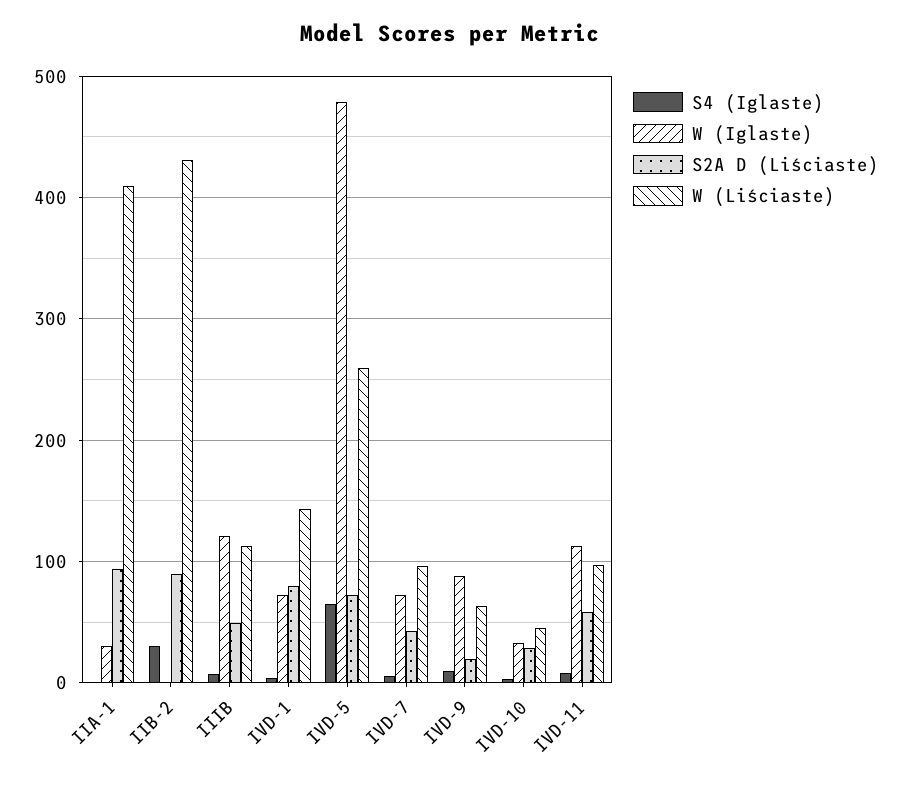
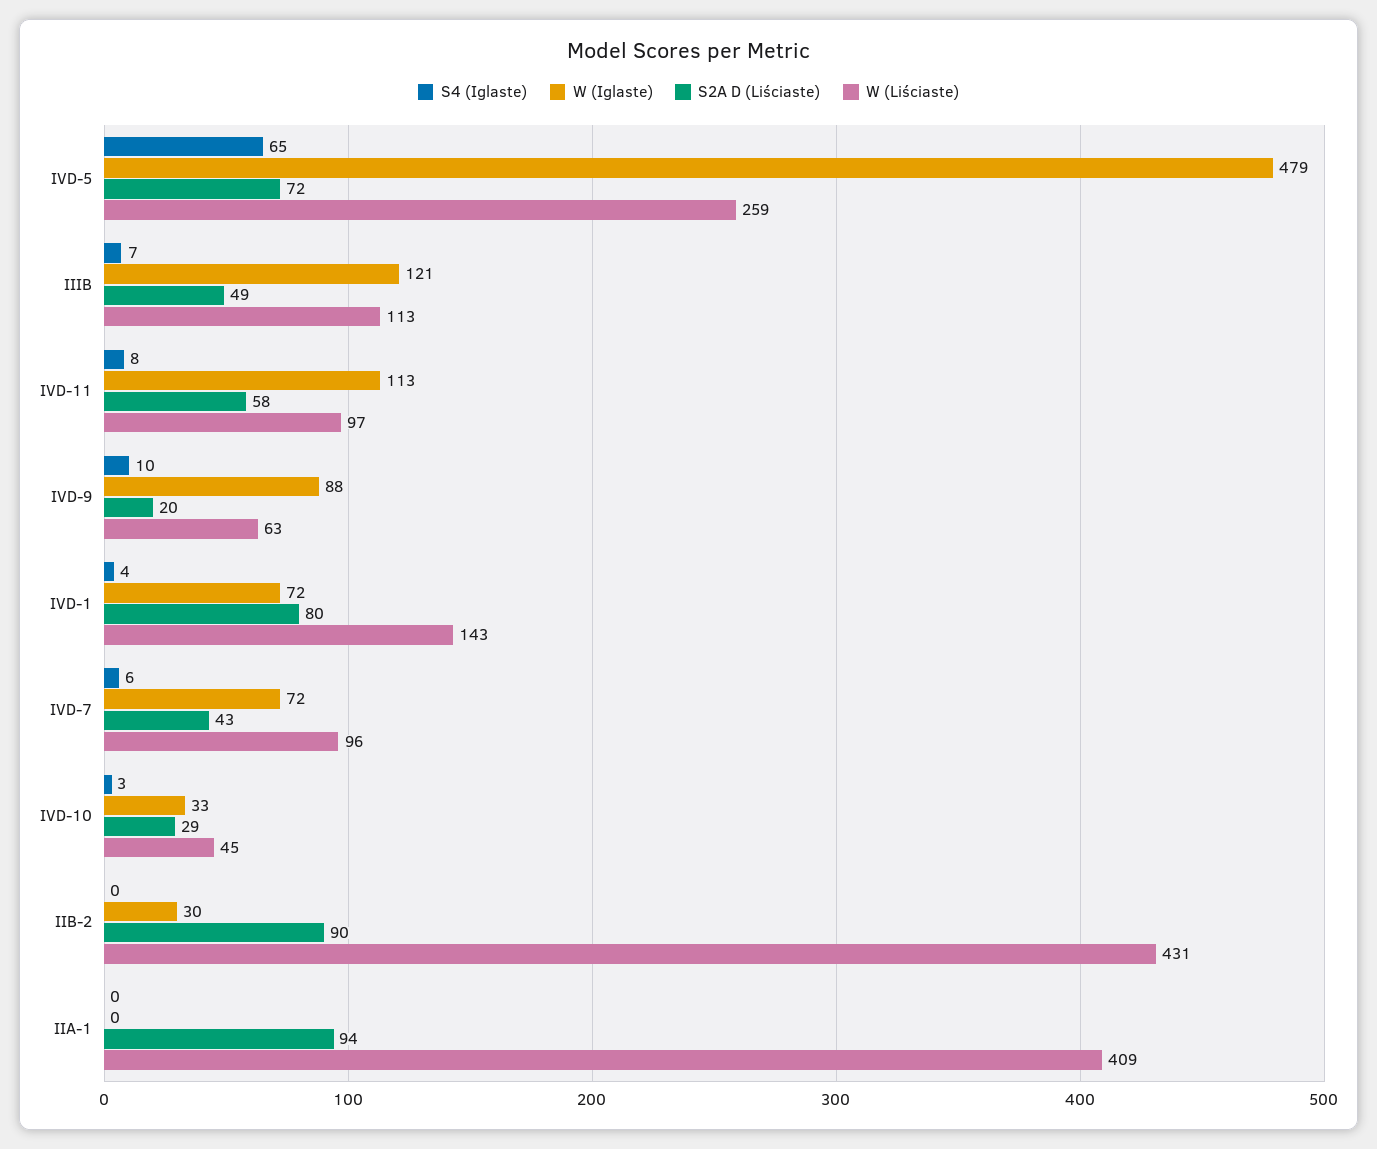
  {
    "S4 (Iglaste)": {
      "IIA-1": 0,
-     "IIB-2": 30,
+     "IIB-2": 0,
      "IIIB": 7,
      "IVD-1": 4,
      "IVD-5": 65,
      "IVD-7": 6,
      "IVD-9": 10,
      "IVD-10": 3,
      "IVD-11": 8
    },
    "W (Iglaste)": {
-     "IIA-1": 30,
+     "IIA-1": 0,
-     "IIB-2": 0,
+     "IIB-2": 30,
      "IIIB": 121,
      "IVD-1": 72,
      "IVD-5": 479,
      "IVD-7": 72,
      "IVD-9": 88,
      "IVD-10": 33,
      "IVD-11": 113
    },
    "S2A D (Liściaste)": {
      "IIA-1": 94,
      "IIB-2": 90,
      "IIIB": 49,
      "IVD-1": 80,
      "IVD-5": 72,
      "IVD-7": 43,
      "IVD-9": 20,
      "IVD-10": 29,
      "IVD-11": 58
    },
    "W (Liściaste)": {
      "IIA-1": 409,
      "IIB-2": 431,
      "IIIB": 113,
      "IVD-1": 143,
      "IVD-5": 259,
      "IVD-7": 96,
      "IVD-9": 63,
      "IVD-10": 45,
      "IVD-11": 97
    }
  }

